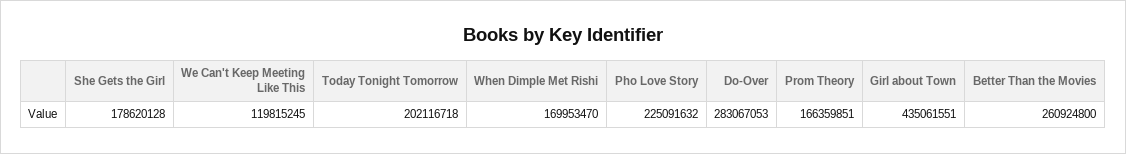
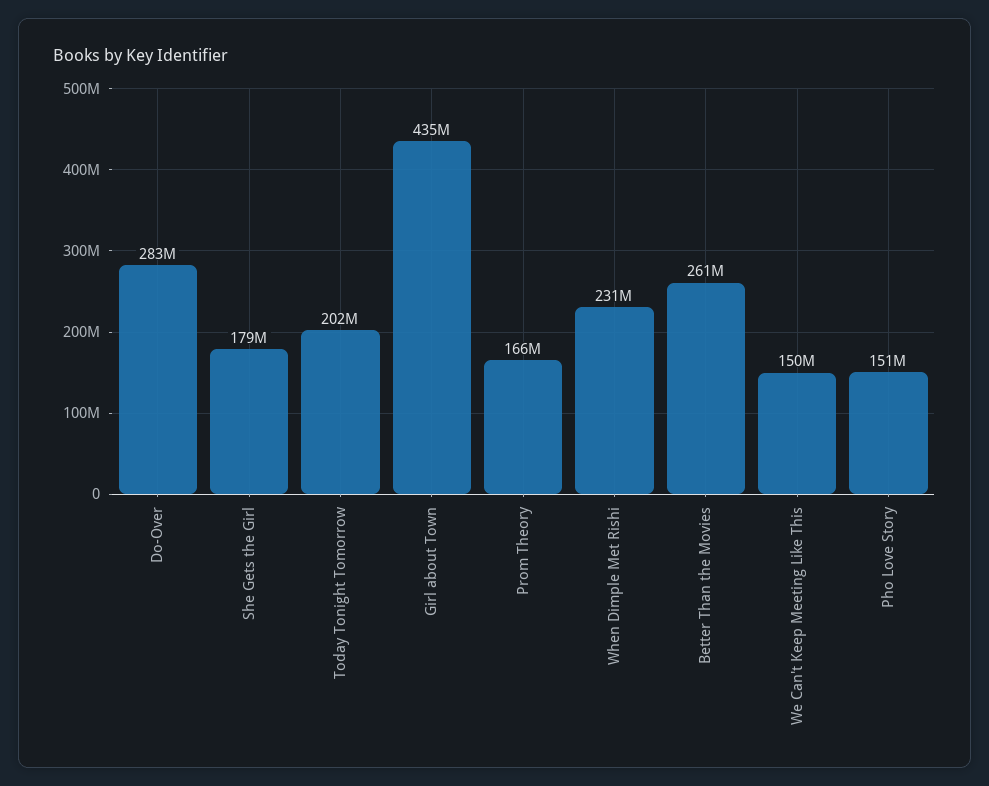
  {
    "She Gets the Girl": 178620128,
-   "We Can't Keep Meeting Like This": 119815245,
+   "We Can't Keep Meeting Like This": 150000000,
    "Today Tonight Tomorrow": 202116718,
-   "When Dimple Met Rishi": 169953470,
+   "When Dimple Met Rishi": 231000000,
-   "Pho Love Story": 225091632,
+   "Pho Love Story": 151000000,
    "Do-Over": 283067053,
    "Prom Theory": 166359851,
    "Girl about Town": 435061551,
    "Better Than the Movies": 260924800
  }

